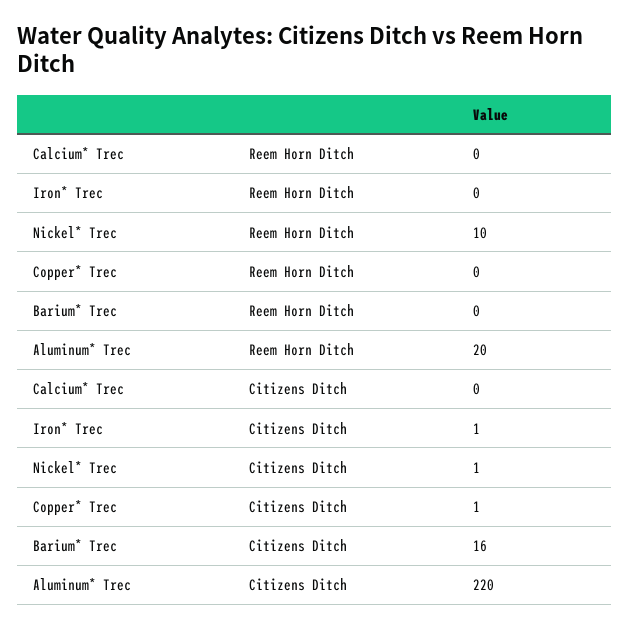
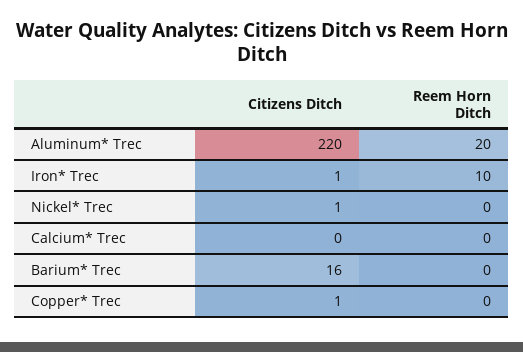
  {
    "Calcium* Trec": {
      "Reem Horn Ditch": 0,
      "Citizens Ditch": 0
    },
    "Iron* Trec": {
-     "Reem Horn Ditch": 0,
+     "Reem Horn Ditch": 10,
      "Citizens Ditch": 1
    },
    "Nickel* Trec": {
-     "Reem Horn Ditch": 10,
+     "Reem Horn Ditch": 0,
      "Citizens Ditch": 1
    },
    "Copper* Trec": {
      "Reem Horn Ditch": 0,
      "Citizens Ditch": 1
    },
    "Barium* Trec": {
      "Reem Horn Ditch": 0,
      "Citizens Ditch": 16
    },
    "Aluminum* Trec": {
      "Reem Horn Ditch": 20,
      "Citizens Ditch": 220
    }
  }

